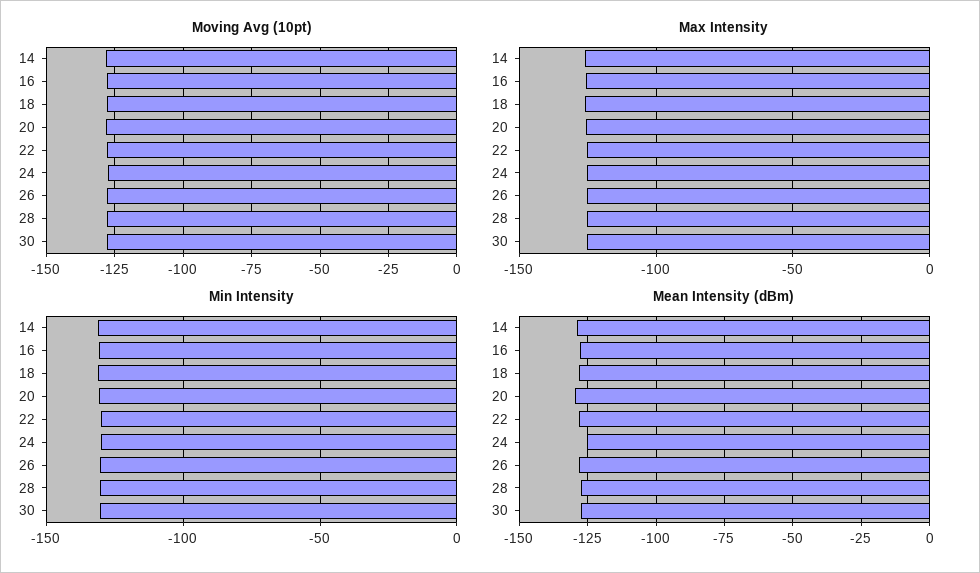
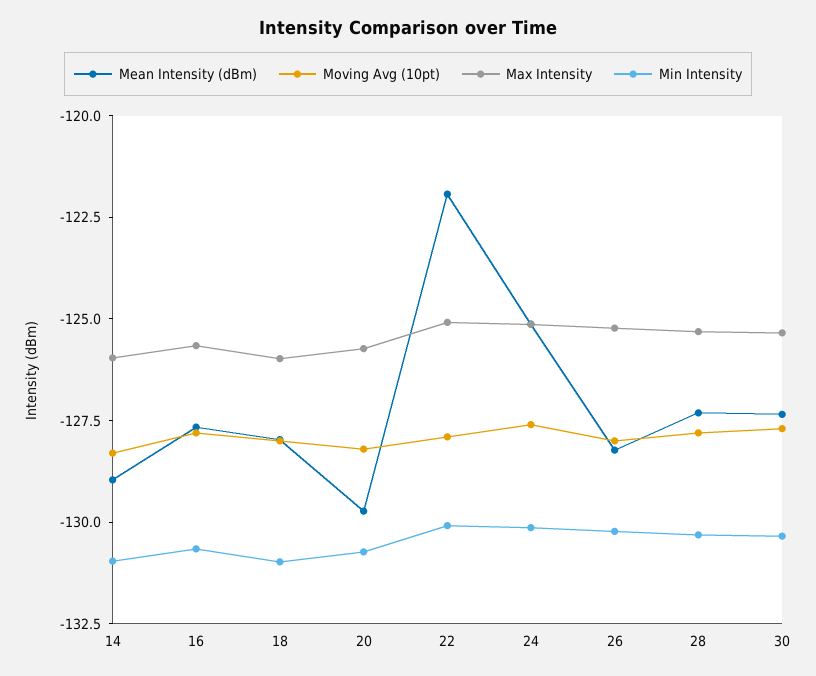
  {
    "Moving Avg (10pt)": {
      "14": -128.5,
      "16": -128,
      "18": -128,
      "20": -128,
      "22": -128,
      "24": -127.5,
      "26": -128,
      "28": -128,
      "30": -127.5
    },
    "Max Intensity": {
      "14": -126,
      "16": -125.5,
      "18": -126,
      "20": -125.5,
      "22": -125,
      "24": -125,
      "26": -125,
      "28": -125.5,
      "30": -125.5
    },
    "Min Intensity": {
      "14": -131,
      "16": -130.5,
      "18": -131,
      "20": -130.5,
      "22": -130,
      "24": -130,
      "26": -130,
      "28": -130.5,
      "30": -130.5
    },
    "Mean Intensity (dBm)": {
      "14": -129,
      "16": -127.5,
      "18": -128,
      "20": -129.5,
-     "22": -127.5,
+     "22": -122,
      "24": -125,
      "26": -128,
      "28": -127.5,
      "30": -127.5
    }
  }

